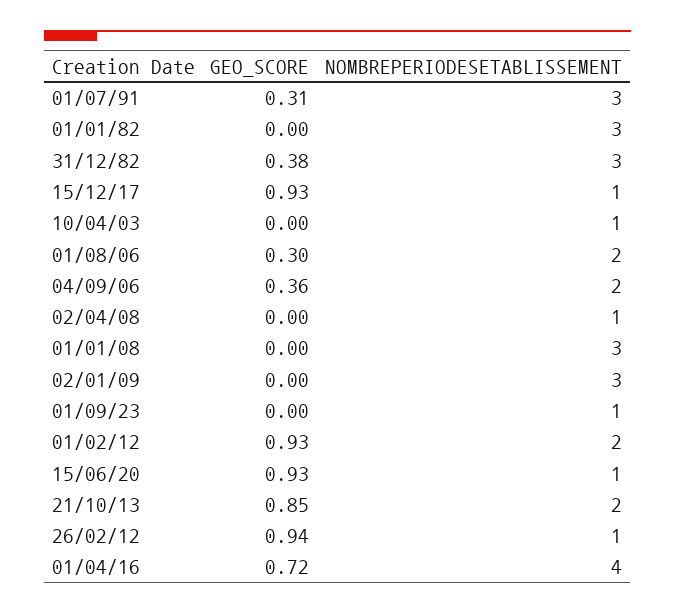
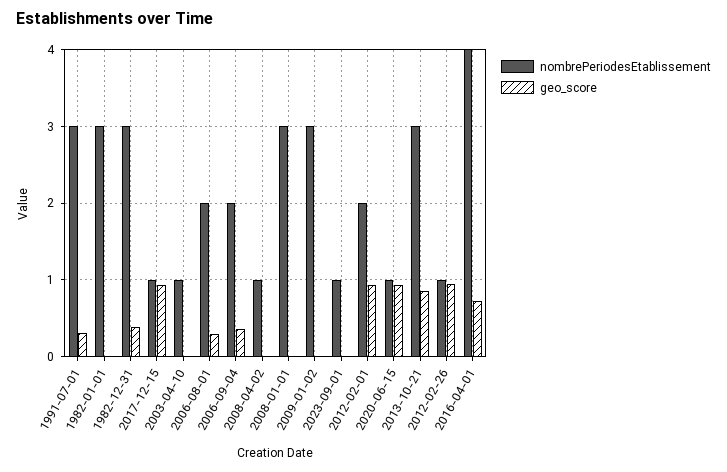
  {
    "GEO_SCORE": {
      "01/07/91": 0.31,
      "01/01/82": 0,
      "31/12/82": 0.38,
      "15/12/17": 0.93,
      "10/04/03": 0,
      "01/08/06": 0.3,
      "04/09/06": 0.36,
      "02/04/08": 0,
      "01/01/08": 0,
      "02/01/09": 0,
      "01/09/23": 0,
      "01/02/12": 0.93,
      "15/06/20": 0.93,
      "21/10/13": 0.85,
      "26/02/12": 0.94,
      "01/04/16": 0.72
    },
    "NOMBREPERIODESETABLISSEMENT": {
      "01/07/91": 3,
      "01/01/82": 3,
      "31/12/82": 3,
      "15/12/17": 1,
      "10/04/03": 1,
      "01/08/06": 2,
      "04/09/06": 2,
      "02/04/08": 1,
      "01/01/08": 3,
      "02/01/09": 3,
      "01/09/23": 1,
      "01/02/12": 2,
      "15/06/20": 1,
-     "21/10/13": 2,
+     "21/10/13": 3,
      "26/02/12": 1,
      "01/04/16": 4
    }
  }

